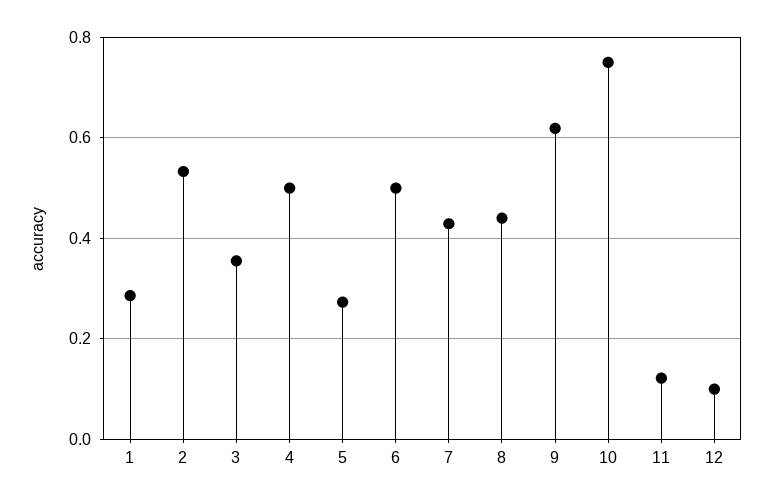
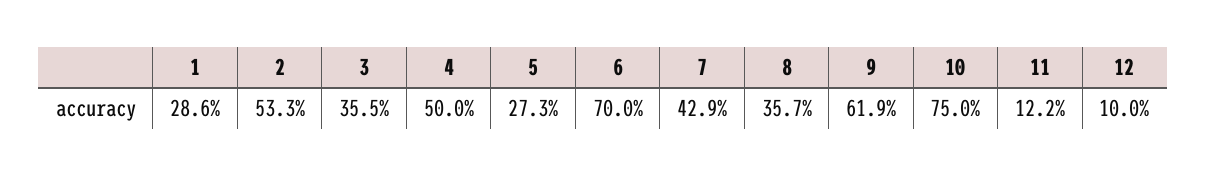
  {
    "1": 0.286,
    "2": 0.533,
    "3": 0.355,
    "4": 0.5,
    "5": 0.273,
-   "6": 0.5,
+   "6": 0.7,
    "7": 0.429,
-   "8": 0.44,
+   "8": 0.357,
    "9": 0.619,
    "10": 0.75,
    "11": 0.122,
    "12": 0.1
  }

